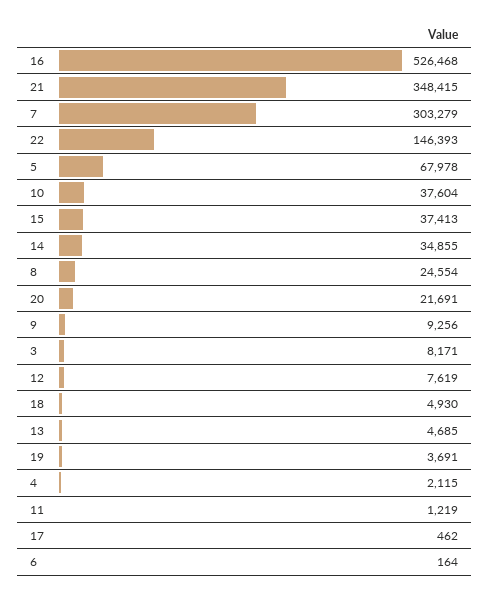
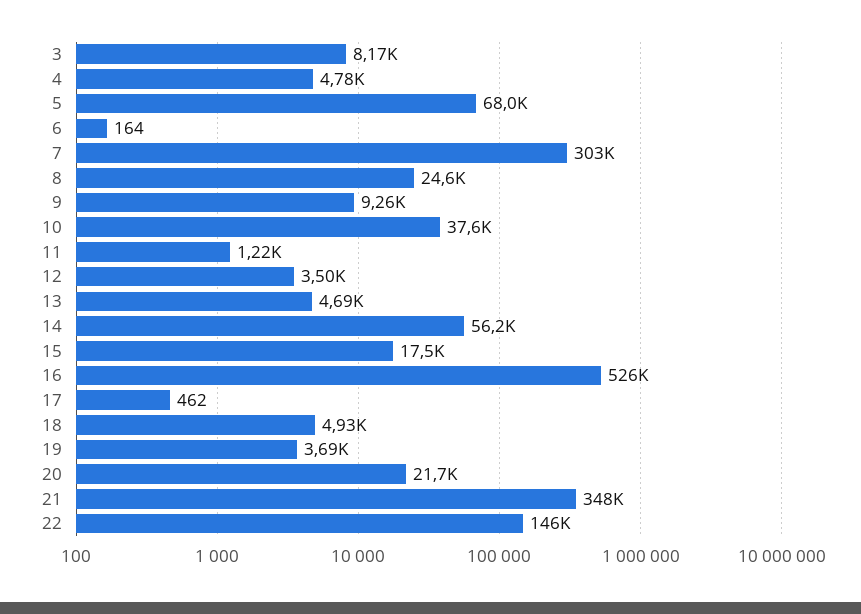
  {
    "16": 526468,
    "21": 348415,
    "7": 303279,
    "22": 146393,
    "5": 67978,
    "10": 37604,
-   "15": 37413,
+   "15": 17500,
-   "14": 34855,
+   "14": 56200,
    "8": 24554,
    "20": 21691,
    "9": 9256,
    "3": 8171,
-   "12": 7619,
+   "12": 3500,
    "18": 4930,
    "13": 4685,
    "19": 3691,
-   "4": 2115,
+   "4": 4780,
    "11": 1219,
    "17": 462,
    "6": 164
  }

